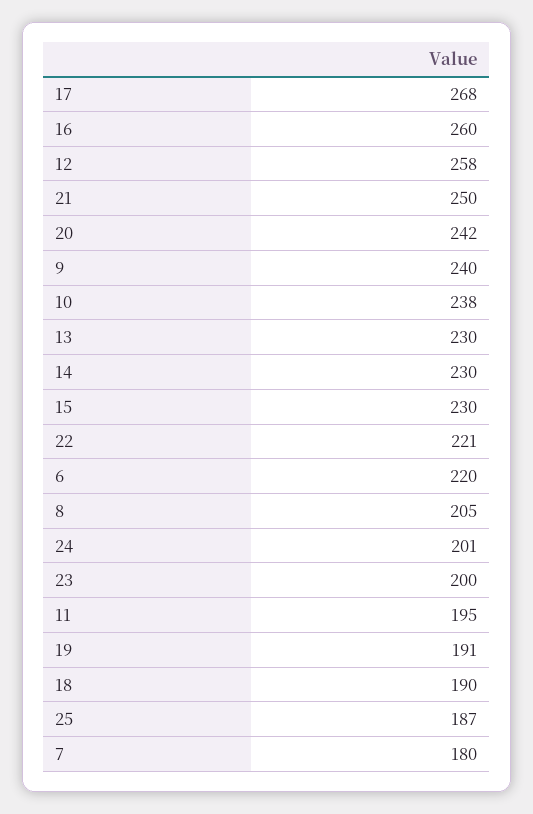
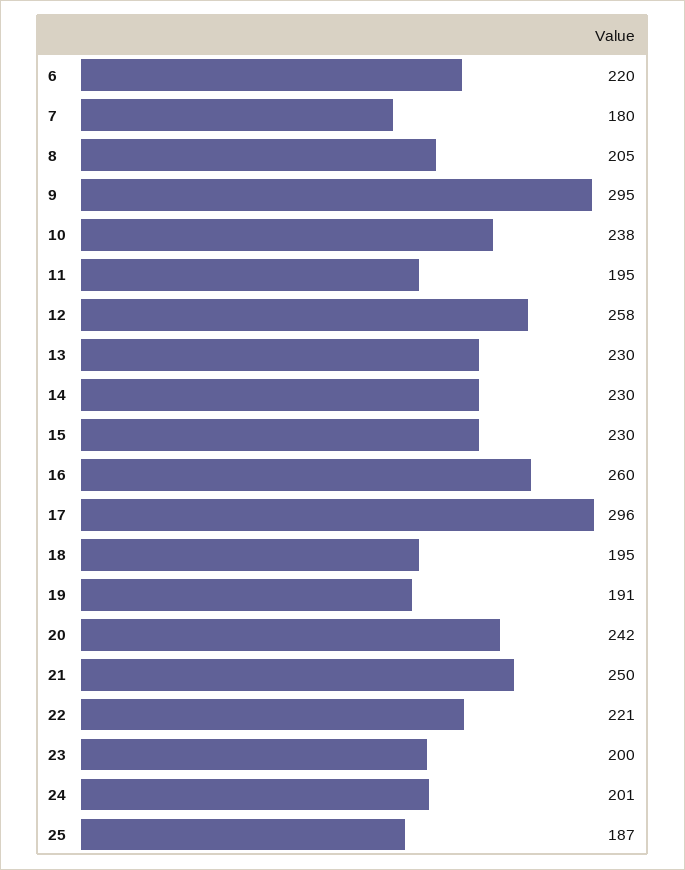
  {
-   "17": 268,
+   "17": 296,
    "16": 260,
    "12": 258,
    "21": 250,
    "20": 242,
-   "9": 240,
+   "9": 295,
    "10": 238,
    "13": 230,
    "14": 230,
    "15": 230,
    "22": 221,
    "6": 220,
    "8": 205,
    "24": 201,
    "23": 200,
    "11": 195,
    "19": 191,
-   "18": 190,
+   "18": 195,
    "25": 187,
    "7": 180
  }

